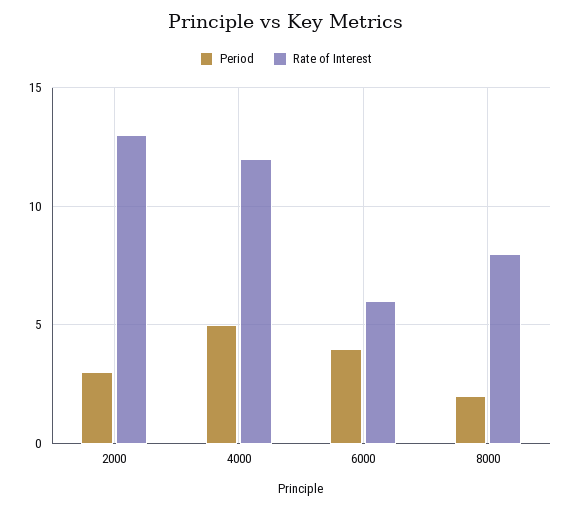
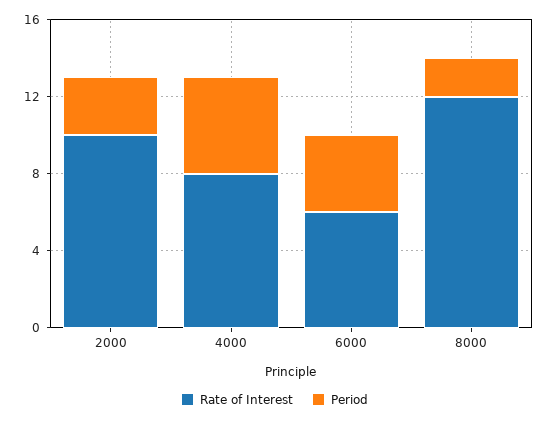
  {
    "Period": {
      "2000": 3,
      "4000": 5,
      "6000": 4,
      "8000": 2
    },
    "Rate of Interest": {
-     "2000": 13,
+     "2000": 10,
-     "4000": 12,
+     "4000": 8,
      "6000": 6,
-     "8000": 8
+     "8000": 12
    }
  }

